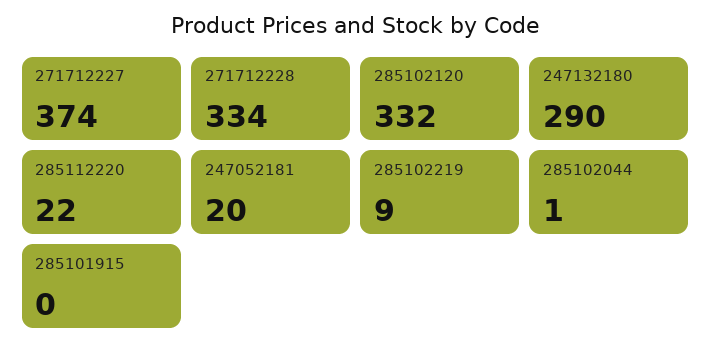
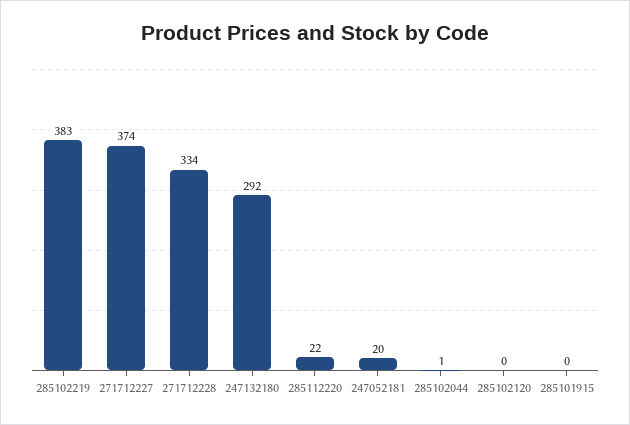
  {
    "271712227": 374,
    "271712228": 334,
-   "285102120": 332,
+   "285102120": 0,
-   "247132180": 290,
+   "247132180": 292,
    "285112220": 22,
    "247052181": 20,
-   "285102219": 9,
+   "285102219": 383,
    "285102044": 1,
    "285101915": 0
  }

